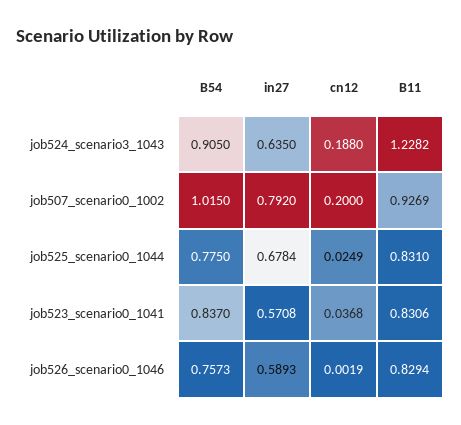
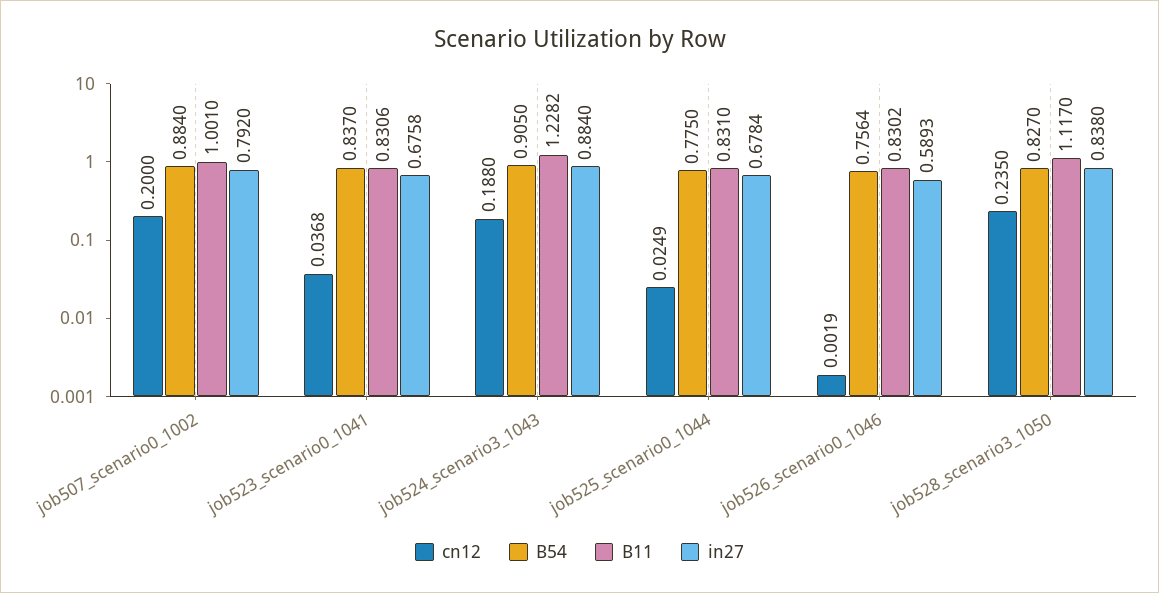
  {
    "B54": {
      "job524_scenario3_1043": 0.905,
-     "job507_scenario0_1002": 1.015,
+     "job507_scenario0_1002": 0.884,
      "job525_scenario0_1044": 0.775,
      "job523_scenario0_1041": 0.837,
-     "job526_scenario0_1046": 0.7573
+     "job526_scenario0_1046": 0.7564,
+     "job528_scenario3_1050": 0.827
    },
    "in27": {
-     "job524_scenario3_1043": 0.635,
+     "job524_scenario3_1043": 0.884,
      "job507_scenario0_1002": 0.792,
      "job525_scenario0_1044": 0.6784,
-     "job523_scenario0_1041": 0.5708,
+     "job523_scenario0_1041": 0.6758,
-     "job526_scenario0_1046": 0.5893
+     "job526_scenario0_1046": 0.5893,
+     "job528_scenario3_1050": 0.838
    },
    "cn12": {
      "job524_scenario3_1043": 0.188,
      "job507_scenario0_1002": 0.2,
      "job525_scenario0_1044": 0.0249,
      "job523_scenario0_1041": 0.0368,
-     "job526_scenario0_1046": 0.0019
+     "job526_scenario0_1046": 0.0019,
+     "job528_scenario3_1050": 0.235
    },
    "B11": {
      "job524_scenario3_1043": 1.2282,
-     "job507_scenario0_1002": 0.9269,
+     "job507_scenario0_1002": 1.001,
      "job525_scenario0_1044": 0.831,
      "job523_scenario0_1041": 0.8306,
-     "job526_scenario0_1046": 0.8294
+     "job526_scenario0_1046": 0.8302,
+     "job528_scenario3_1050": 1.117
    }
  }

